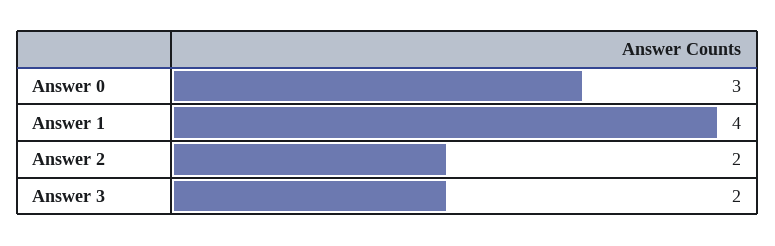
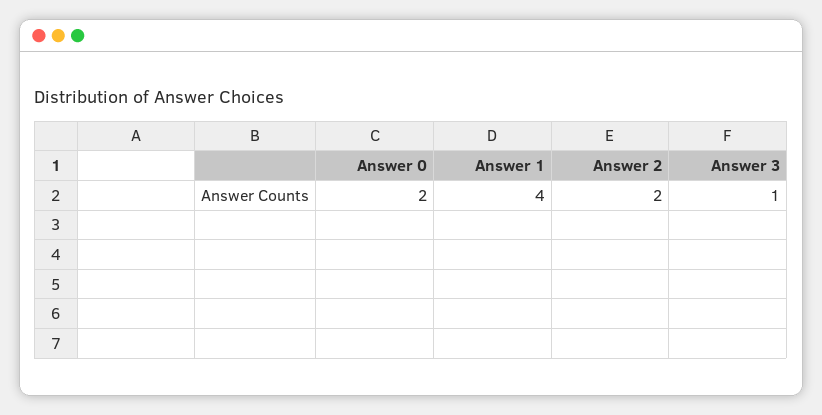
  {
-   "Answer 0": 3,
+   "Answer 0": 2,
    "Answer 1": 4,
    "Answer 2": 2,
-   "Answer 3": 2
+   "Answer 3": 1
  }

